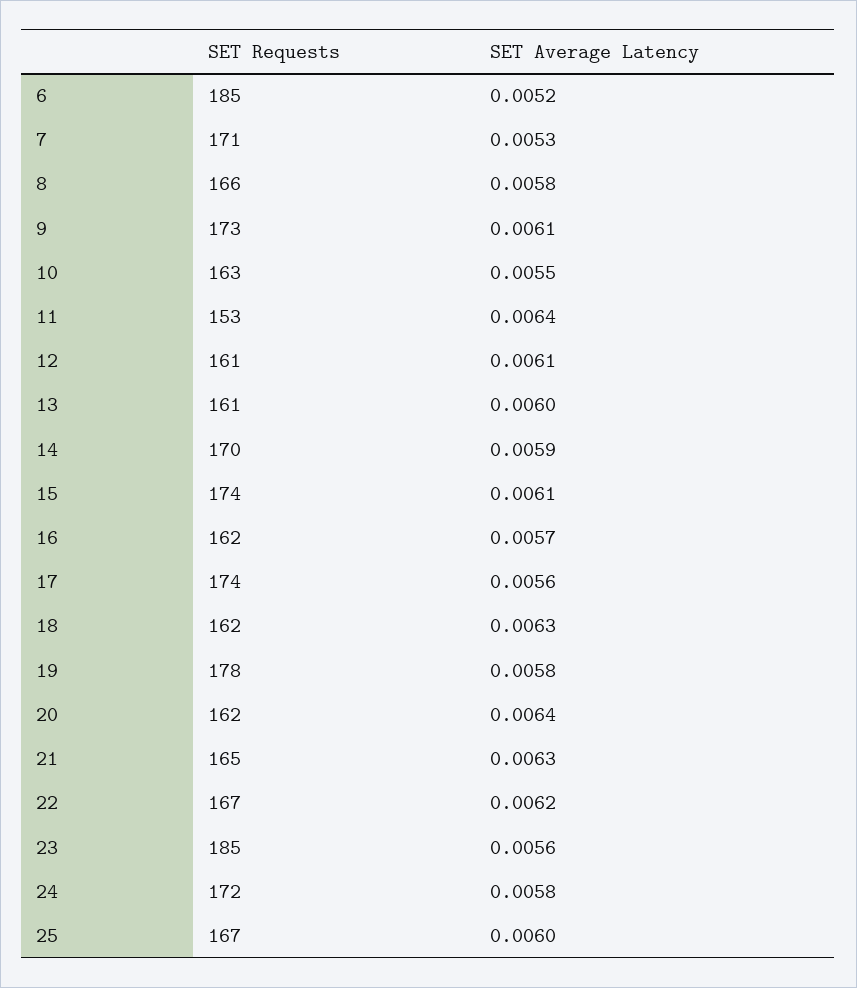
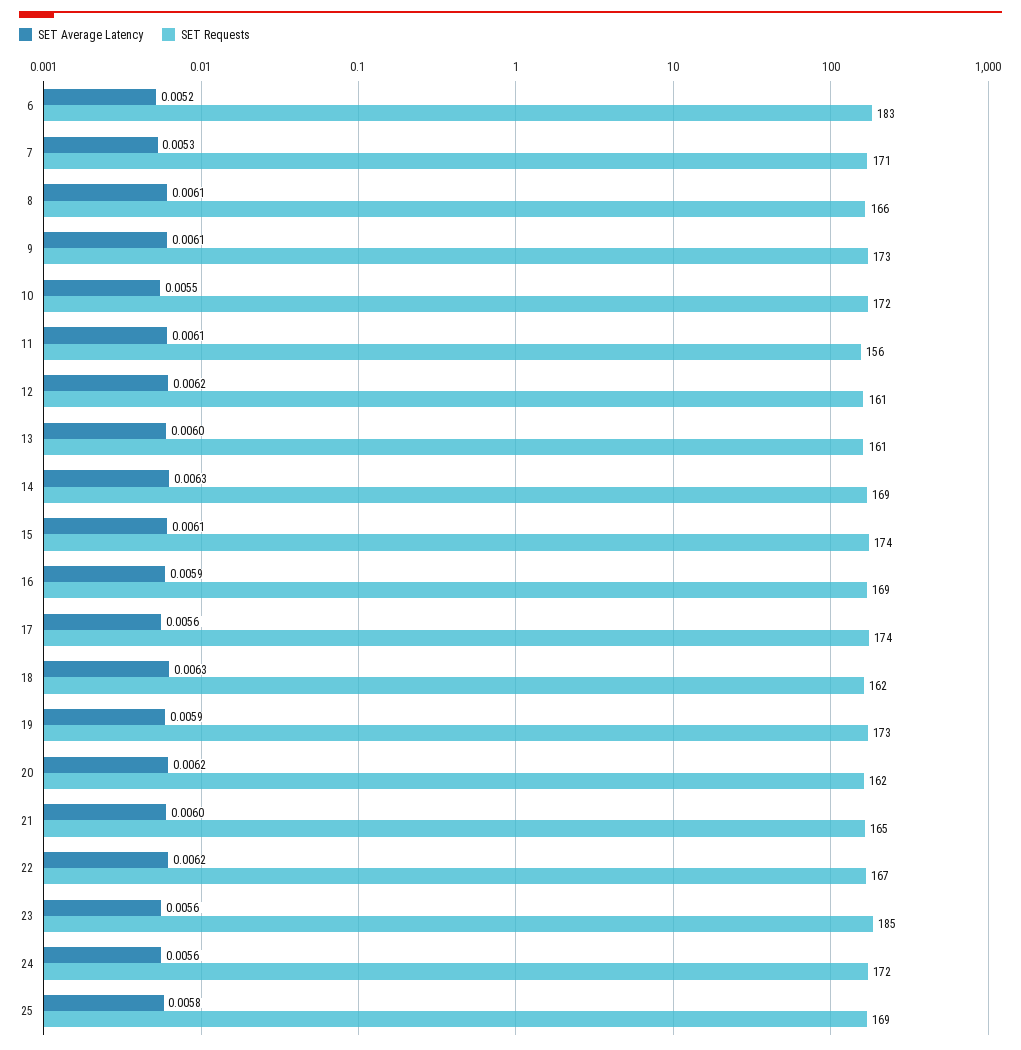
  {
    "SET Requests": {
-     "6": 185,
+     "6": 183,
      "7": 171,
      "8": 166,
      "9": 173,
-     "10": 163,
+     "10": 172,
-     "11": 153,
+     "11": 156,
      "12": 161,
      "13": 161,
-     "14": 170,
+     "14": 169,
      "15": 174,
-     "16": 162,
+     "16": 169,
      "17": 174,
      "18": 162,
-     "19": 178,
+     "19": 173,
      "20": 162,
      "21": 165,
      "22": 167,
      "23": 185,
      "24": 172,
-     "25": 167
+     "25": 169
    },
    "SET Average Latency": {
      "6": 0.0052,
      "7": 0.0053,
-     "8": 0.0058,
+     "8": 0.0061,
      "9": 0.0061,
      "10": 0.0055,
-     "11": 0.0064,
+     "11": 0.0061,
-     "12": 0.0061,
+     "12": 0.0062,
      "13": 0.006,
-     "14": 0.0059,
+     "14": 0.0063,
      "15": 0.0061,
-     "16": 0.0057,
+     "16": 0.0059,
      "17": 0.0056,
      "18": 0.0063,
-     "19": 0.0058,
+     "19": 0.0059,
-     "20": 0.0064,
+     "20": 0.0062,
-     "21": 0.0063,
+     "21": 0.006,
      "22": 0.0062,
      "23": 0.0056,
-     "24": 0.0058,
+     "24": 0.0056,
-     "25": 0.006
+     "25": 0.0058
    }
  }

